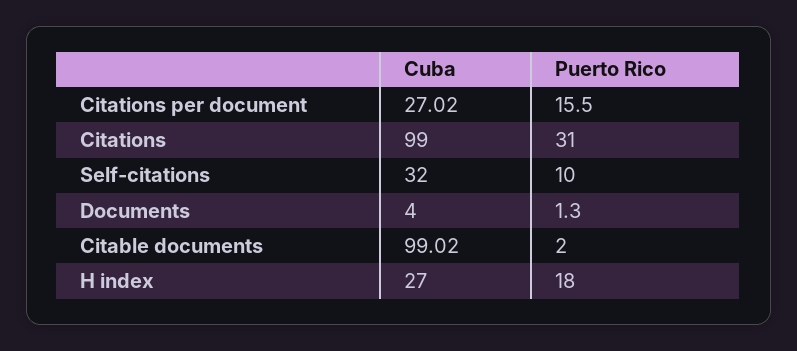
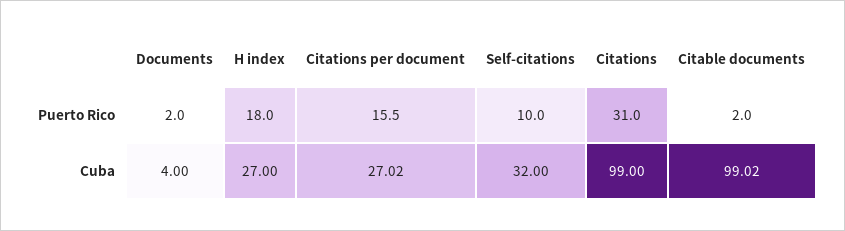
  {
    "Cuba": {
      "Citations per document": 27.02,
      "Citations": 99,
      "Self-citations": 32,
      "Documents": 4,
      "Citable documents": 99.02,
      "H index": 27
    },
    "Puerto Rico": {
      "Citations per document": 15.5,
      "Citations": 31,
      "Self-citations": 10,
-     "Documents": 1.3,
+     "Documents": 2,
      "Citable documents": 2,
      "H index": 18
    }
  }

